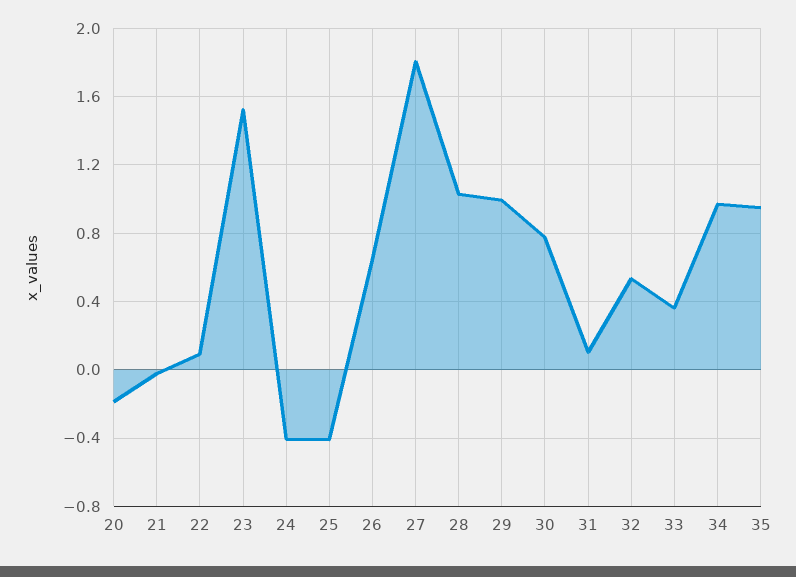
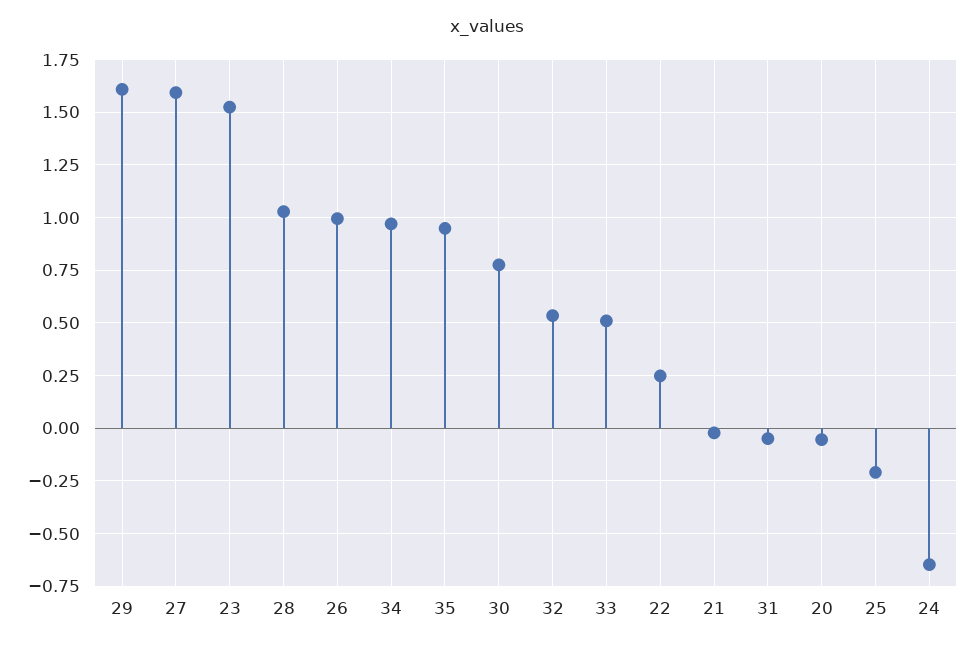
  {
-   "20": -0.2,
+   "20": -0.05,
    "21": 0,
-   "22": 0.1,
+   "22": 0.25,
    "23": 1.5,
-   "24": -0.4,
+   "24": -0.65,
-   "25": -0.4,
+   "25": -0.2,
-   "26": 0.65,
+   "26": 1,
-   "27": 1.8,
+   "27": 1.6,
    "28": 1.05,
-   "29": 1,
+   "29": 1.6,
    "30": 0.8,
-   "31": 0.1,
+   "31": -0.05,
    "32": 0.55,
-   "33": 0.35,
+   "33": 0.5,
    "34": 0.95,
    "35": 0.95
  }

